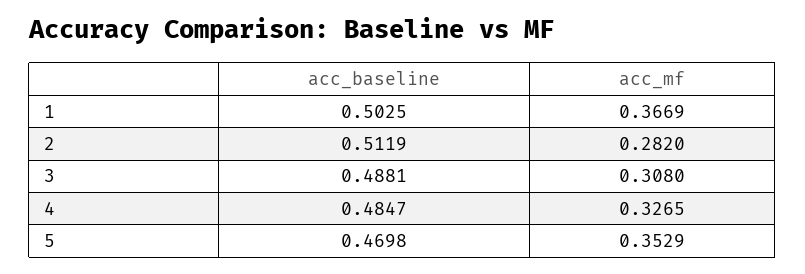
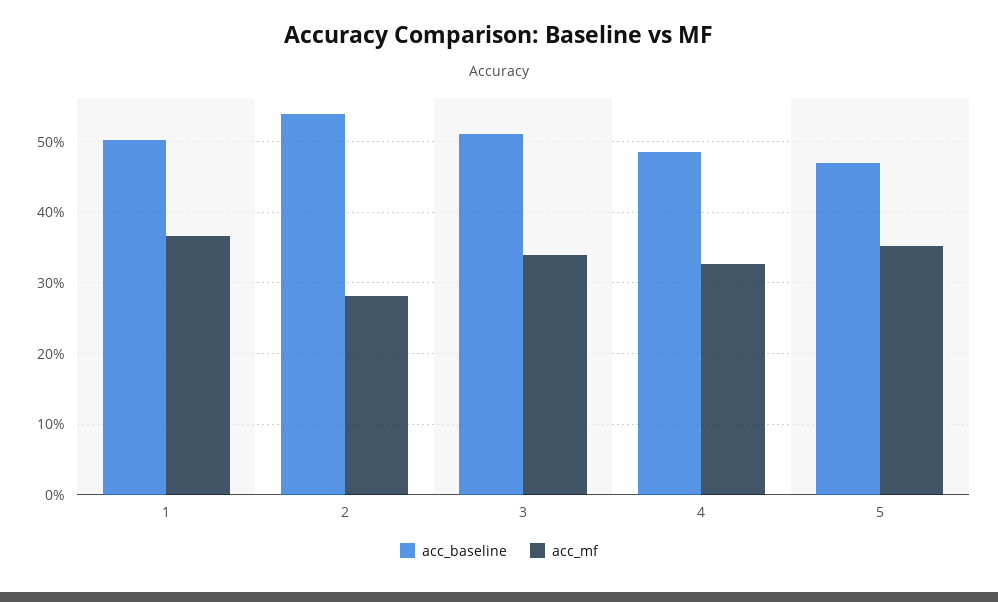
  {
    "acc_baseline": {
      "1": 0.5025,
-     "2": 0.5119,
+     "2": 0.54,
-     "3": 0.4881,
+     "3": 0.51,
      "4": 0.4847,
      "5": 0.4698
    },
    "acc_mf": {
      "1": 0.3669,
      "2": 0.282,
-     "3": 0.308,
+     "3": 0.34,
      "4": 0.3265,
      "5": 0.3529
    }
  }

